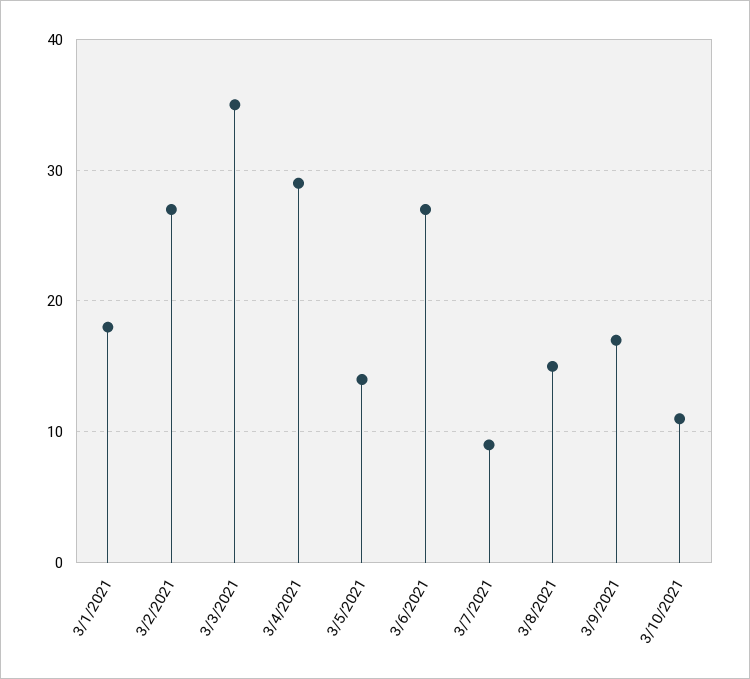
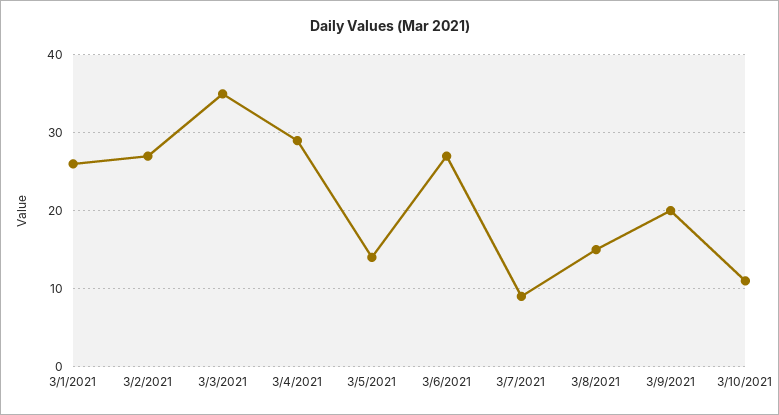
  {
-   "3/1/2021": 18,
+   "3/1/2021": 26,
    "3/2/2021": 27,
    "3/3/2021": 35,
    "3/4/2021": 29,
    "3/5/2021": 14,
    "3/6/2021": 27,
    "3/7/2021": 9,
    "3/8/2021": 15,
-   "3/9/2021": 17,
+   "3/9/2021": 20,
    "3/10/2021": 11
  }

